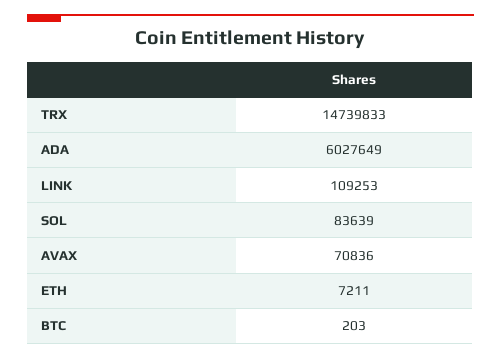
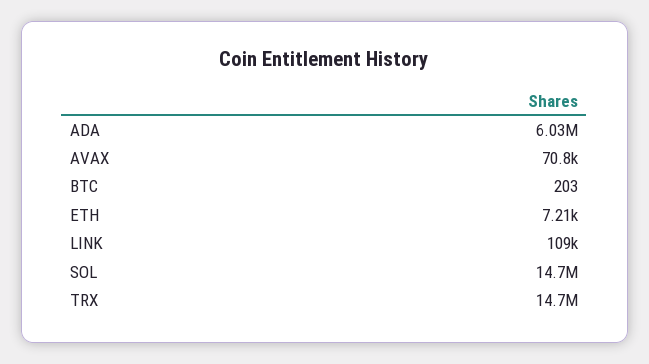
  {
    "TRX": 14739833,
    "ADA": 6027649,
    "LINK": 109253,
-   "SOL": 83639,
+   "SOL": 14700000,
    "AVAX": 70836,
    "ETH": 7211,
    "BTC": 203
  }

